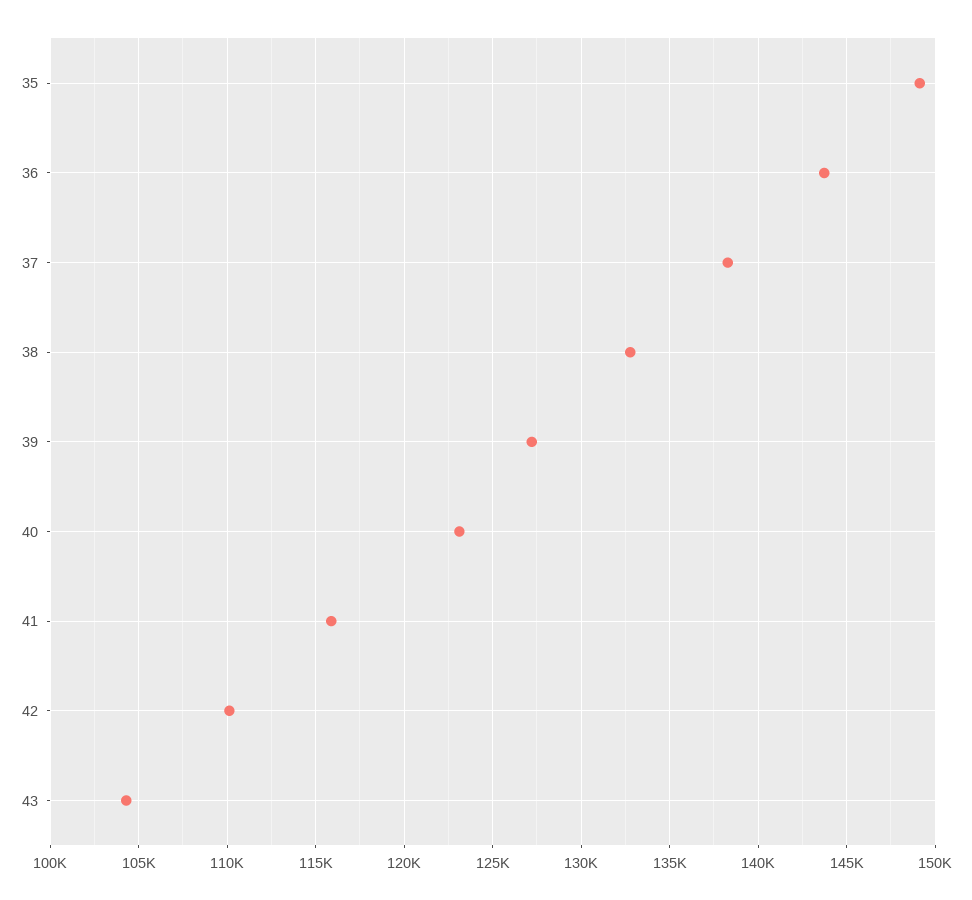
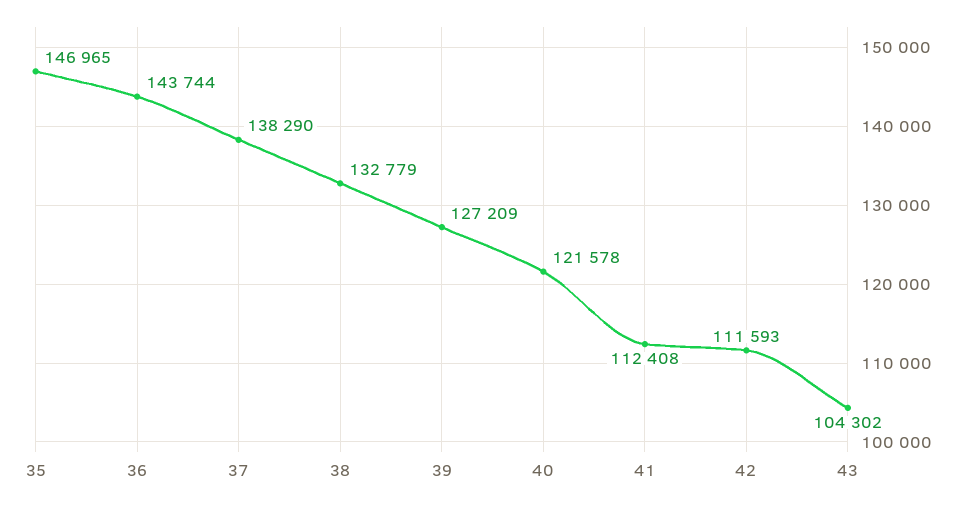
  {
-   "35": 149000,
+   "35": 146965,
    "36": 143744,
    "37": 138290,
    "38": 132779,
    "39": 127209,
-   "40": 123000,
+   "40": 121578,
-   "41": 116000,
+   "41": 112408,
-   "42": 110000,
+   "42": 111593,
    "43": 104302
  }

